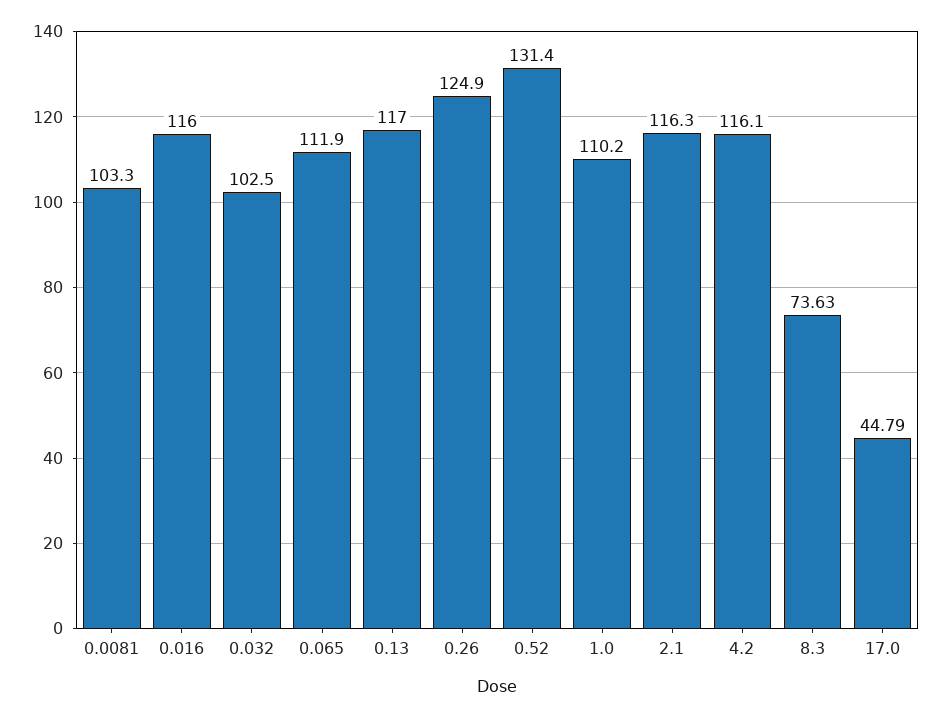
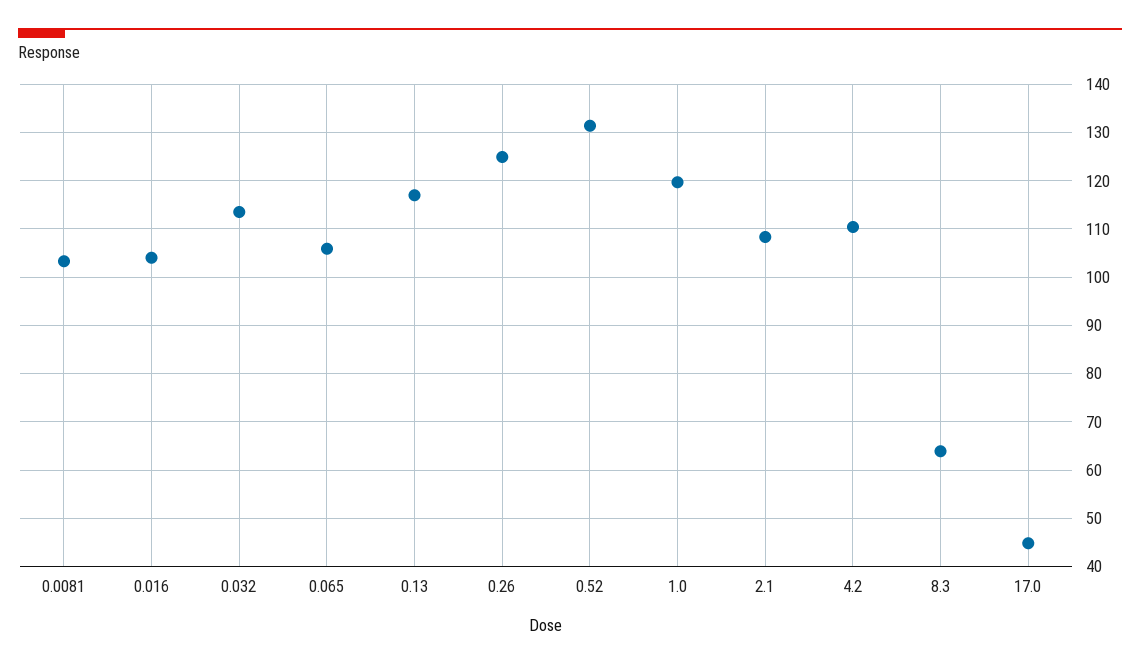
  {
    "0.0081": 103.3,
-   "0.016": 116,
+   "0.016": 104,
-   "0.032": 102.5,
+   "0.032": 114,
-   "0.065": 111.9,
+   "0.065": 106,
    "0.13": 117,
    "0.26": 124.9,
    "0.52": 131.4,
-   "1.0": 110.2,
+   "1.0": 120,
-   "2.1": 116.3,
+   "2.1": 108,
-   "4.2": 116.1,
+   "4.2": 110,
-   "8.3": 73.63,
+   "8.3": 64,
    "17.0": 44.79
  }

